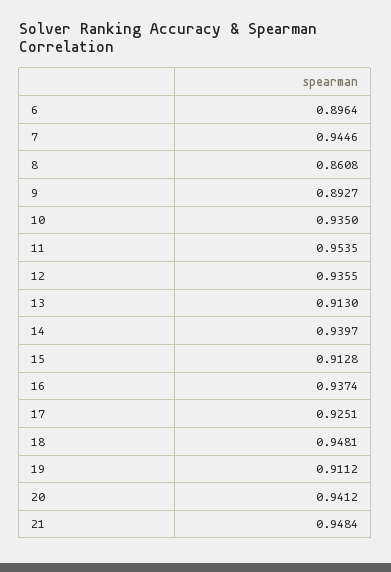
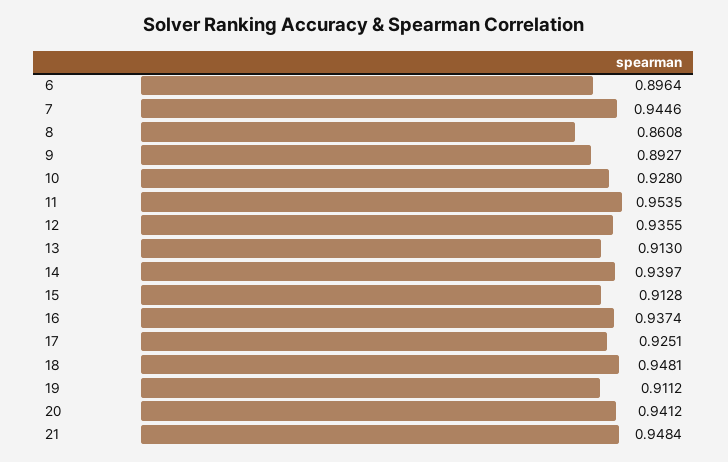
  {
    "6": 0.8964,
    "7": 0.9446,
    "8": 0.8608,
    "9": 0.8927,
-   "10": 0.935,
+   "10": 0.928,
    "11": 0.9535,
    "12": 0.9355,
    "13": 0.913,
    "14": 0.9397,
    "15": 0.9128,
    "16": 0.9374,
    "17": 0.9251,
    "18": 0.9481,
    "19": 0.9112,
    "20": 0.9412,
    "21": 0.9484
  }

